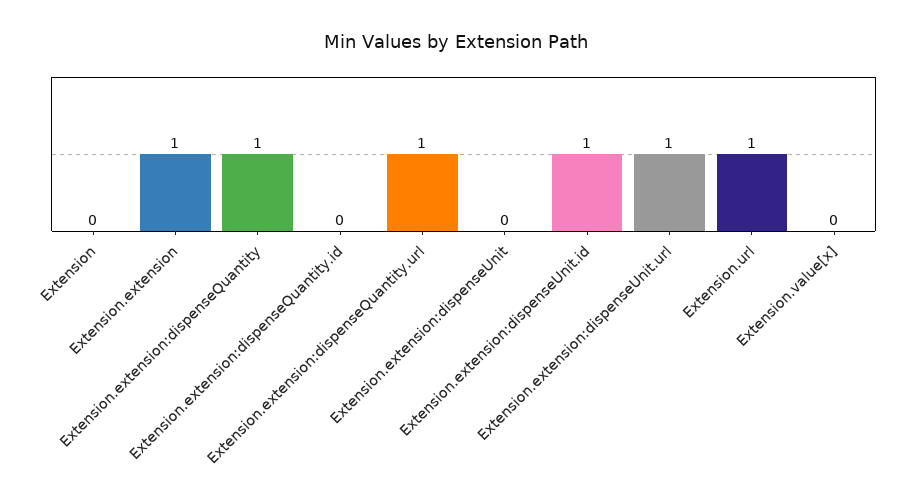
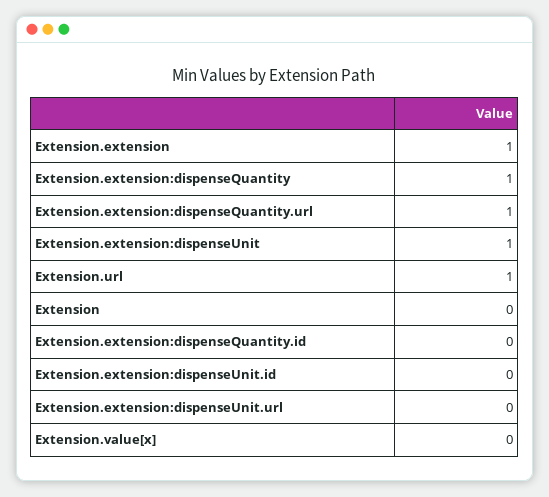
  {
    "Extension": 0,
    "Extension.extension": 1,
    "Extension.extension:dispenseQuantity": 1,
    "Extension.extension:dispenseQuantity.id": 0,
    "Extension.extension:dispenseQuantity.url": 1,
-   "Extension.extension:dispenseUnit": 0,
+   "Extension.extension:dispenseUnit": 1,
-   "Extension.extension:dispenseUnit.id": 1,
+   "Extension.extension:dispenseUnit.id": 0,
-   "Extension.extension:dispenseUnit.url": 1,
+   "Extension.extension:dispenseUnit.url": 0,
    "Extension.url": 1,
    "Extension.value[x]": 0
  }

